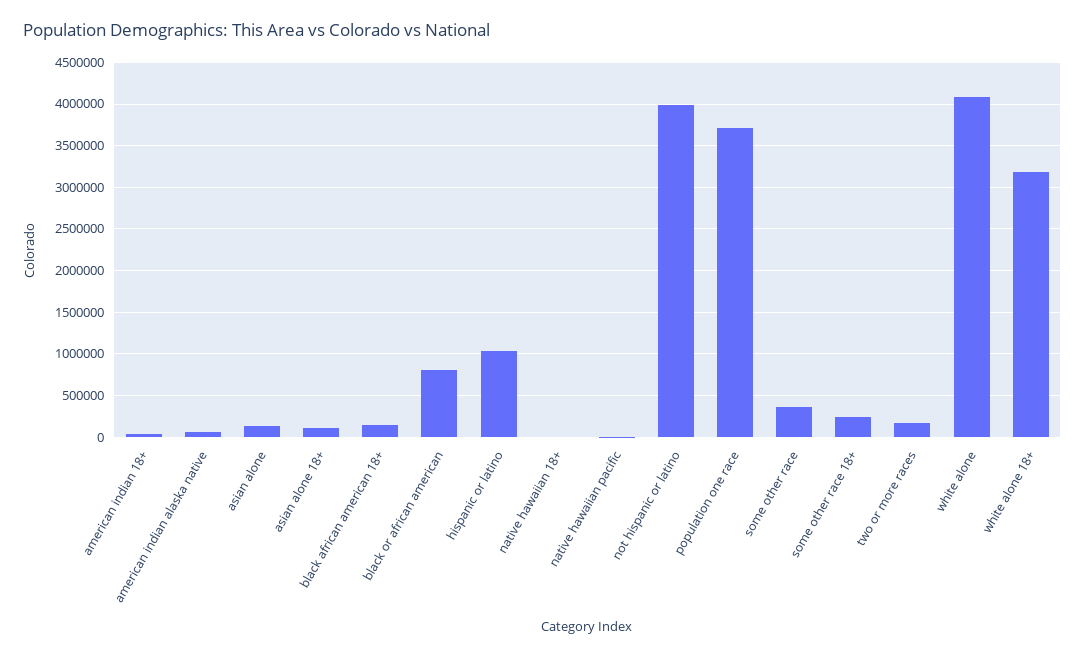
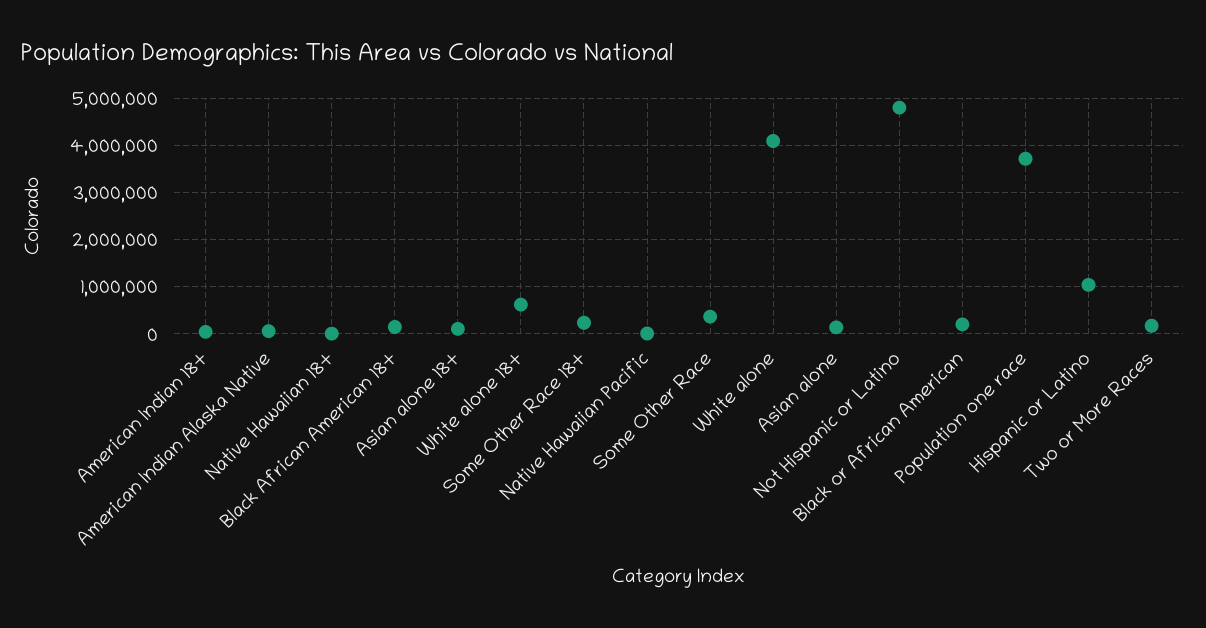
  {
    "american indian 18+": 0,
    "american indian alaska native": 100000,
    "asian alone": 100000,
    "asian alone 18+": 100000,
    "black african american 18+": 100000,
-   "black or african american": 800000,
+   "black or african american": 200000,
    "hispanic or latino": 1000000,
    "native hawaiian 18+": 0,
    "native hawaiian pacific": 0,
-   "not hispanic or latino": 4000000,
+   "not hispanic or latino": 4800000,
    "population one race": 3700000,
    "some other race": 400000,
    "some other race 18+": 200000,
    "two or more races": 200000,
    "white alone": 4100000,
-   "white alone 18+": 3200000
+   "white alone 18+": 600000
  }

